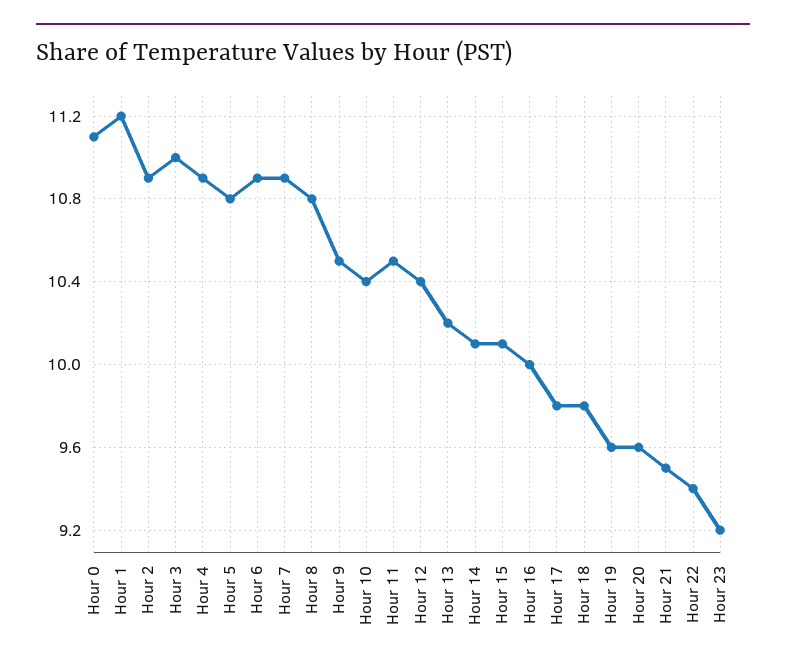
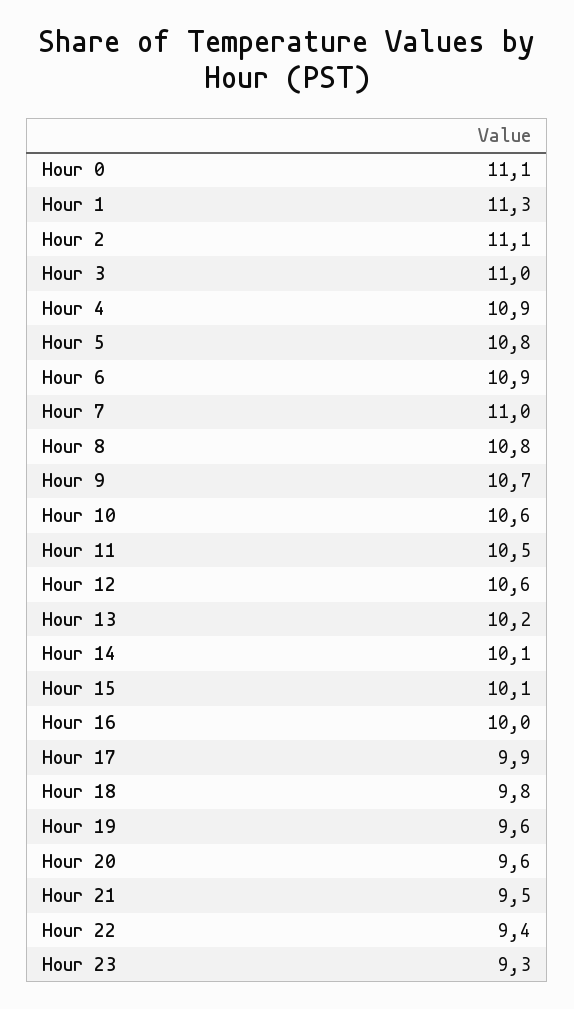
  {
    "Hour 0": 11.1,
-   "Hour 1": 11.2,
+   "Hour 1": 11.3,
-   "Hour 2": 10.9,
+   "Hour 2": 11.1,
    "Hour 3": 11,
    "Hour 4": 10.9,
    "Hour 5": 10.8,
    "Hour 6": 10.9,
-   "Hour 7": 10.9,
+   "Hour 7": 11,
    "Hour 8": 10.8,
-   "Hour 9": 10.5,
+   "Hour 9": 10.7,
-   "Hour 10": 10.4,
+   "Hour 10": 10.6,
    "Hour 11": 10.5,
-   "Hour 12": 10.4,
+   "Hour 12": 10.6,
    "Hour 13": 10.2,
    "Hour 14": 10.1,
    "Hour 15": 10.1,
    "Hour 16": 10,
-   "Hour 17": 9.8,
+   "Hour 17": 9.9,
    "Hour 18": 9.8,
    "Hour 19": 9.6,
    "Hour 20": 9.6,
    "Hour 21": 9.5,
    "Hour 22": 9.4,
-   "Hour 23": 9.2
+   "Hour 23": 9.3
  }

